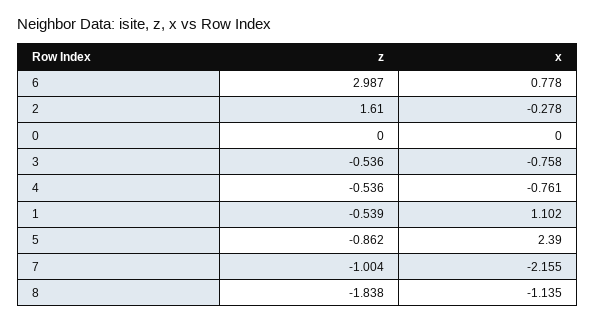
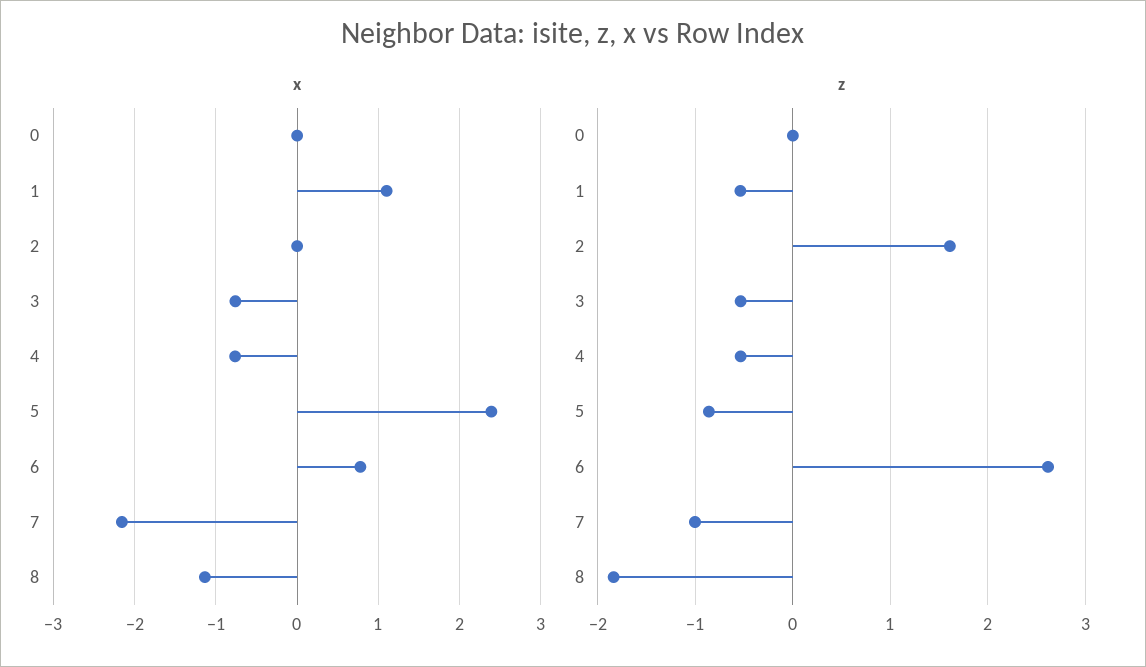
  {
    "z": {
-     "6": 2.987,
+     "6": 2.6,
      "2": 1.61,
      "0": 0,
      "3": -0.536,
      "4": -0.536,
      "1": -0.539,
      "5": -0.862,
      "7": -1.004,
      "8": -1.838
    },
    "x": {
      "6": 0.778,
-     "2": -0.278,
+     "2": 0,
      "0": 0,
      "3": -0.758,
      "4": -0.761,
      "1": 1.102,
      "5": 2.39,
      "7": -2.155,
      "8": -1.135
    }
  }

